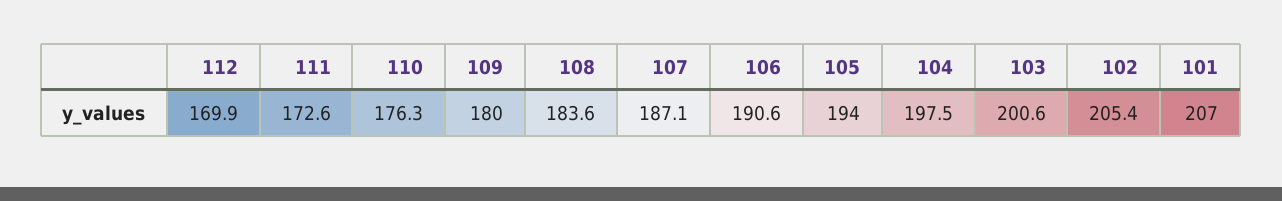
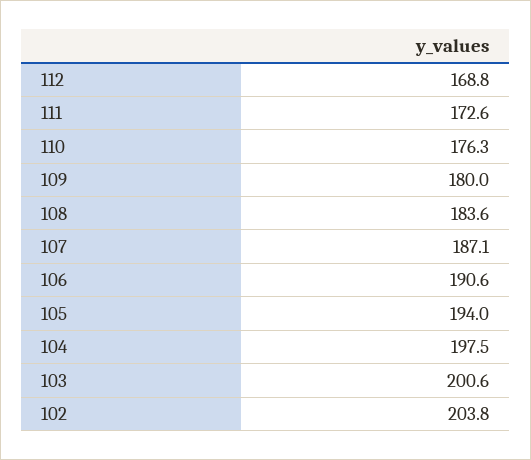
  {
-   "112": 169.9,
+   "112": 168.8,
    "111": 172.6,
    "110": 176.3,
    "109": 180,
    "108": 183.6,
    "107": 187.1,
    "106": 190.6,
    "105": 194,
    "104": 197.5,
    "103": 200.6,
-   "102": 205.4,
+   "102": 203.8
-   "101": 207
  }

